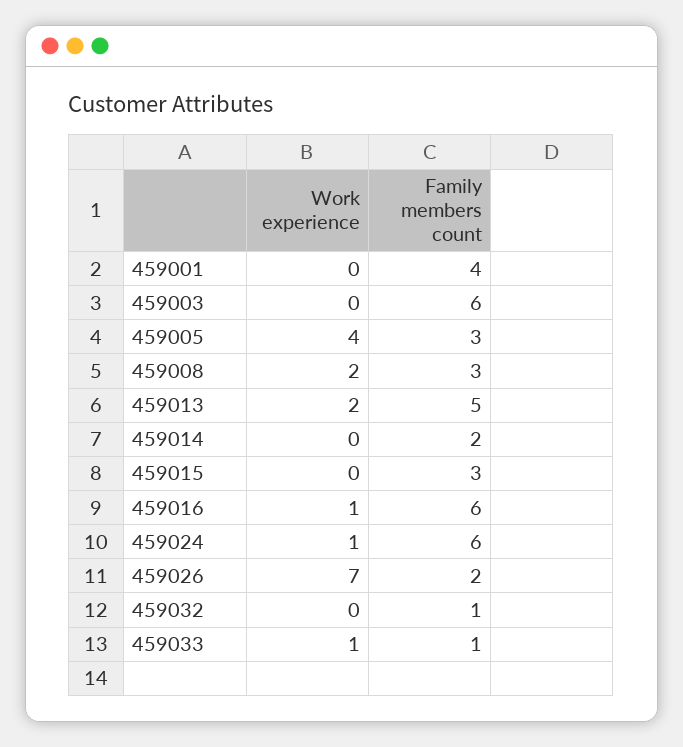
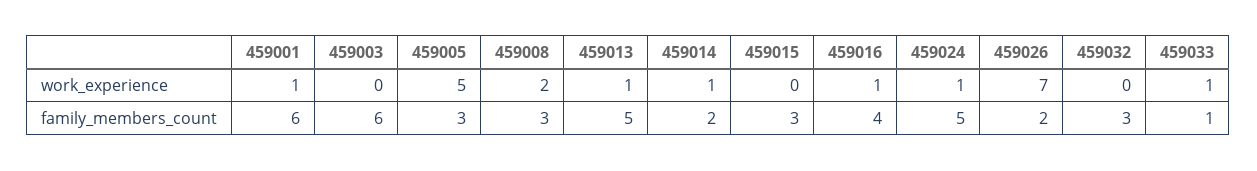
  {
    "Work experience": {
-     "459001": 0,
+     "459001": 1,
      "459003": 0,
-     "459005": 4,
+     "459005": 5,
      "459008": 2,
-     "459013": 2,
+     "459013": 1,
-     "459014": 0,
+     "459014": 1,
      "459015": 0,
      "459016": 1,
      "459024": 1,
      "459026": 7,
      "459032": 0,
      "459033": 1
    },
    "Family members count": {
-     "459001": 4,
+     "459001": 6,
      "459003": 6,
      "459005": 3,
      "459008": 3,
      "459013": 5,
      "459014": 2,
      "459015": 3,
-     "459016": 6,
+     "459016": 4,
-     "459024": 6,
+     "459024": 5,
      "459026": 2,
-     "459032": 1,
+     "459032": 3,
      "459033": 1
    }
  }

